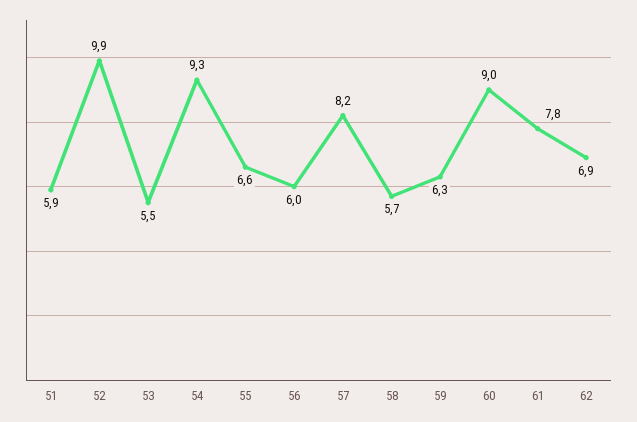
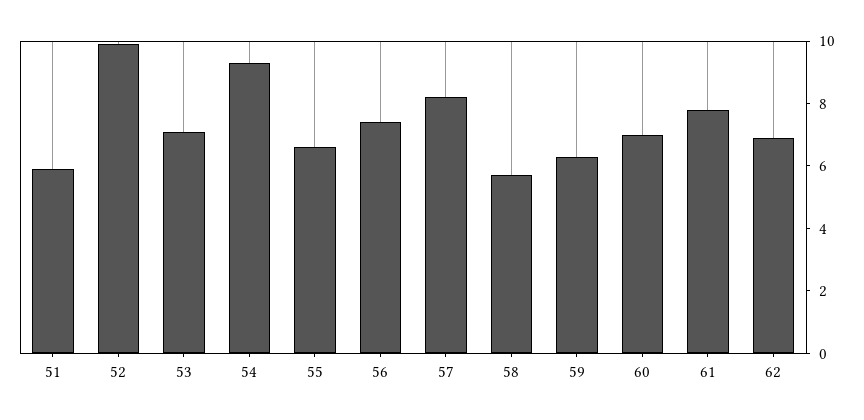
  {
    "51": 5.9,
    "52": 9.9,
-   "53": 5.5,
+   "53": 7,
    "54": 9.3,
    "55": 6.6,
-   "56": 6,
+   "56": 7.5,
    "57": 8.2,
    "58": 5.7,
    "59": 6.3,
-   "60": 9,
+   "60": 7,
    "61": 7.8,
    "62": 6.9
  }

